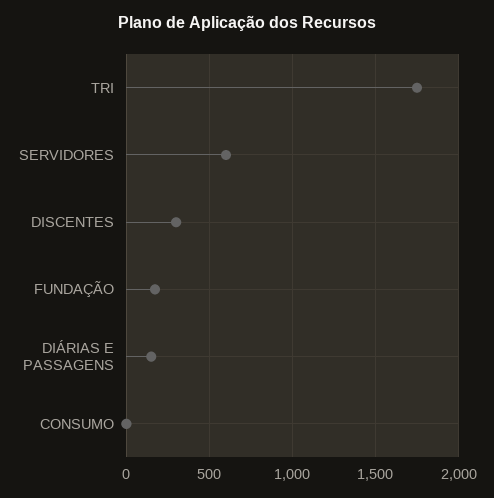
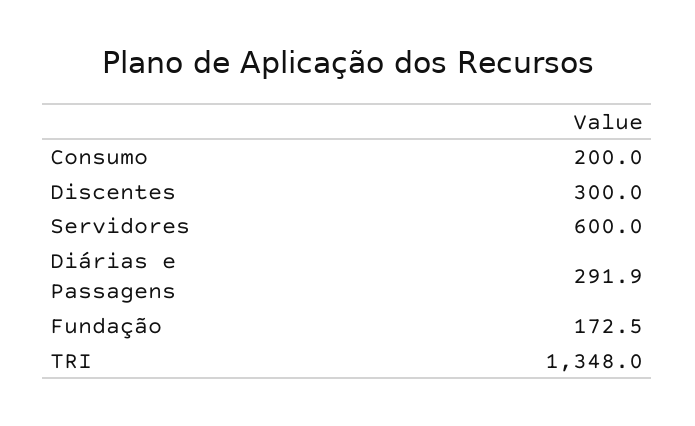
  {
-   "TRI": 1750,
+   "TRI": 1348,
    "SERVIDORES": 600,
    "DISCENTES": 300,
    "FUNDAÇÃO": 172.5,
-   "DIÁRIAS E PASSAGENS": 150,
+   "DIÁRIAS E PASSAGENS": 291.9,
-   "CONSUMO": 0
+   "CONSUMO": 200
  }

